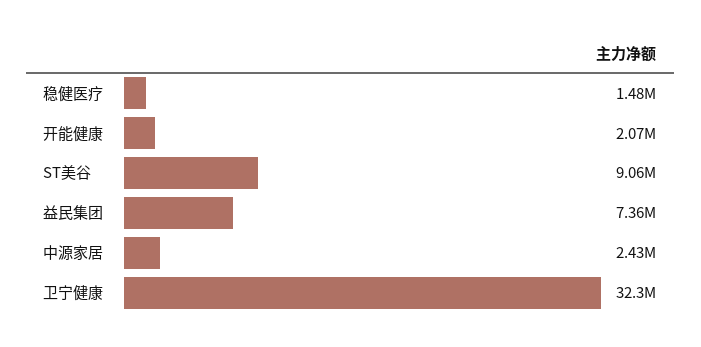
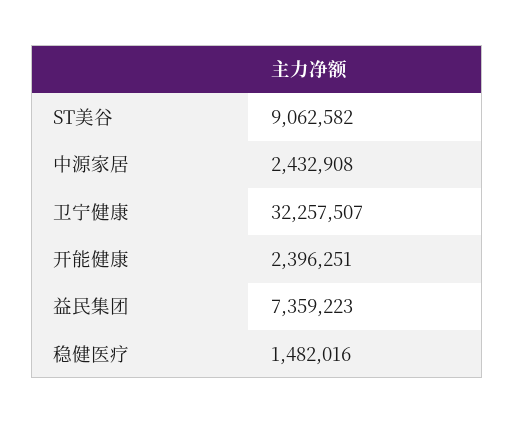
  {
    "稳健医疗": 1482016,
-   "开能健康": 2070000,
+   "开能健康": 2396251,
    "ST美谷": 9062582,
    "益民集团": 7359223,
    "中源家居": 2432908,
    "卫宁健康": 32257507
  }

